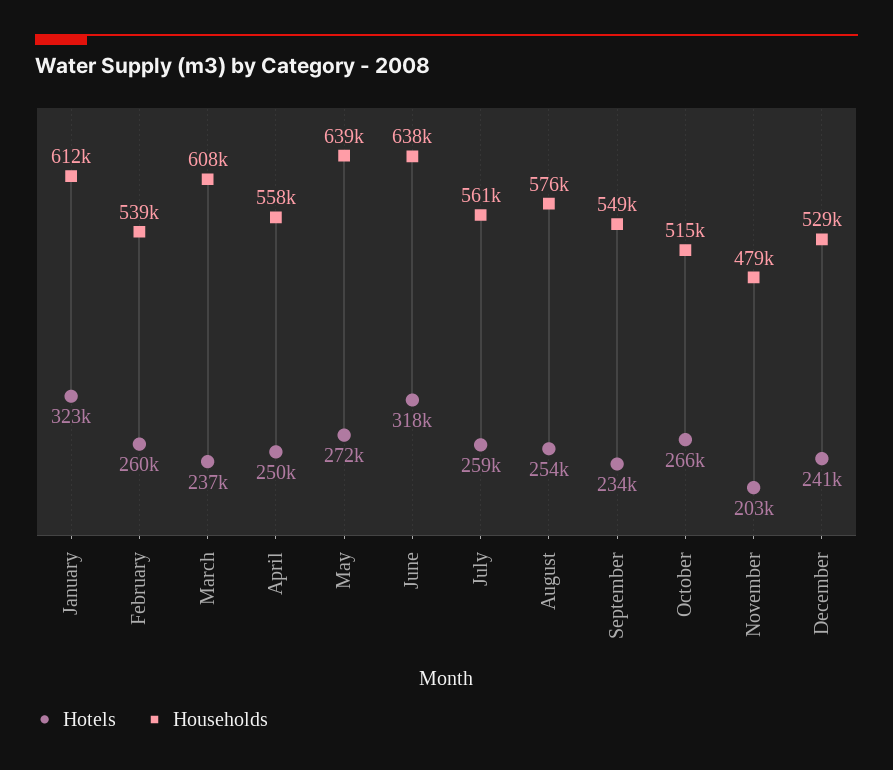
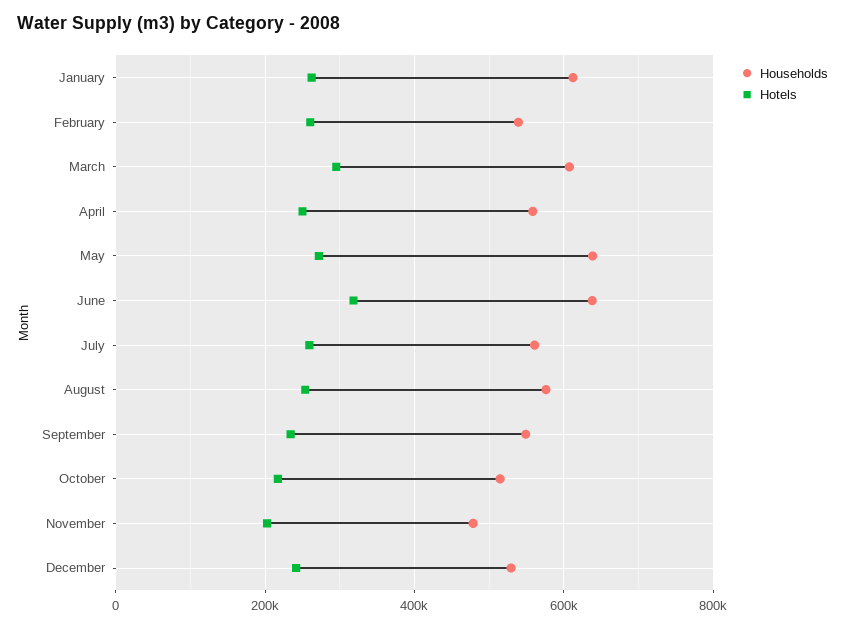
  {
    "Hotels": {
-     "January": 323000,
+     "January": 260000,
      "February": 260000,
-     "March": 237000,
+     "March": 300000,
      "April": 250000,
      "May": 272000,
      "June": 318000,
      "July": 259000,
      "August": 254000,
      "September": 234000,
-     "October": 266000,
+     "October": 220000,
      "November": 203000,
      "December": 241000
    },
    "Households": {
      "January": 612000,
      "February": 539000,
      "March": 608000,
      "April": 558000,
      "May": 639000,
      "June": 638000,
      "July": 561000,
      "August": 576000,
      "September": 549000,
      "October": 515000,
      "November": 479000,
      "December": 529000
    }
  }

